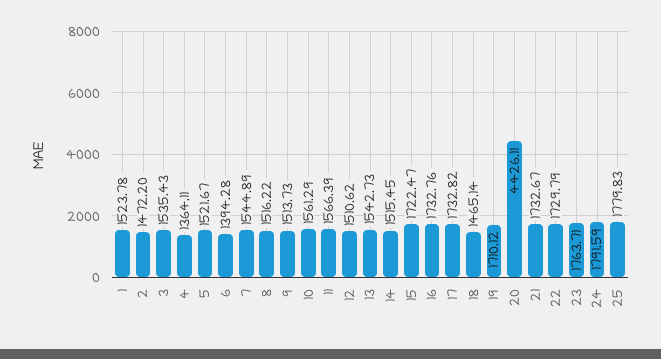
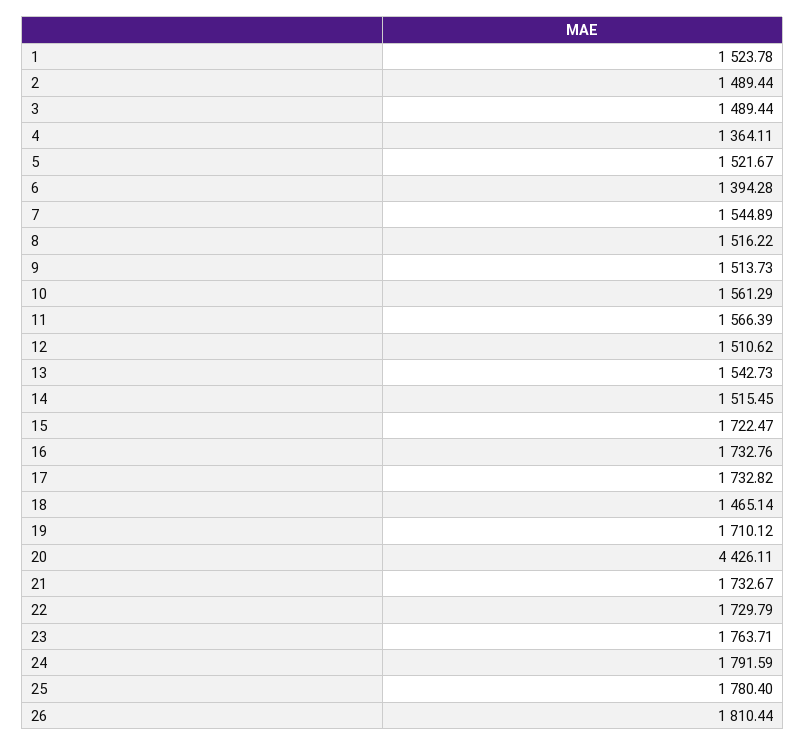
  {
    "1": 1523.78,
-   "2": 1472.2,
+   "2": 1489.44,
-   "3": 1535.43,
+   "3": 1489.44,
    "4": 1364.11,
    "5": 1521.67,
    "6": 1394.28,
    "7": 1544.89,
    "8": 1516.22,
    "9": 1513.73,
    "10": 1561.29,
    "11": 1566.39,
    "12": 1510.62,
    "13": 1542.73,
    "14": 1515.45,
    "15": 1722.47,
    "16": 1732.76,
    "17": 1732.82,
    "18": 1465.14,
    "19": 1710.12,
    "20": 4426.11,
    "21": 1732.67,
    "22": 1729.79,
    "23": 1763.71,
    "24": 1791.59,
-   "25": 1779.83
+   "25": 1780.4,
+   "26": 1810.44
  }

